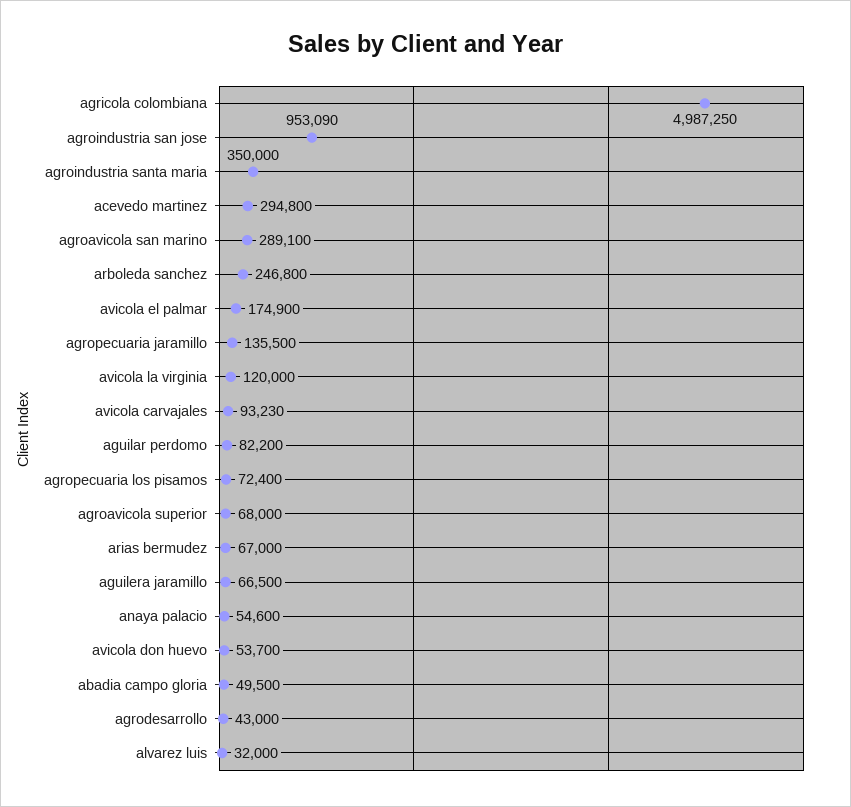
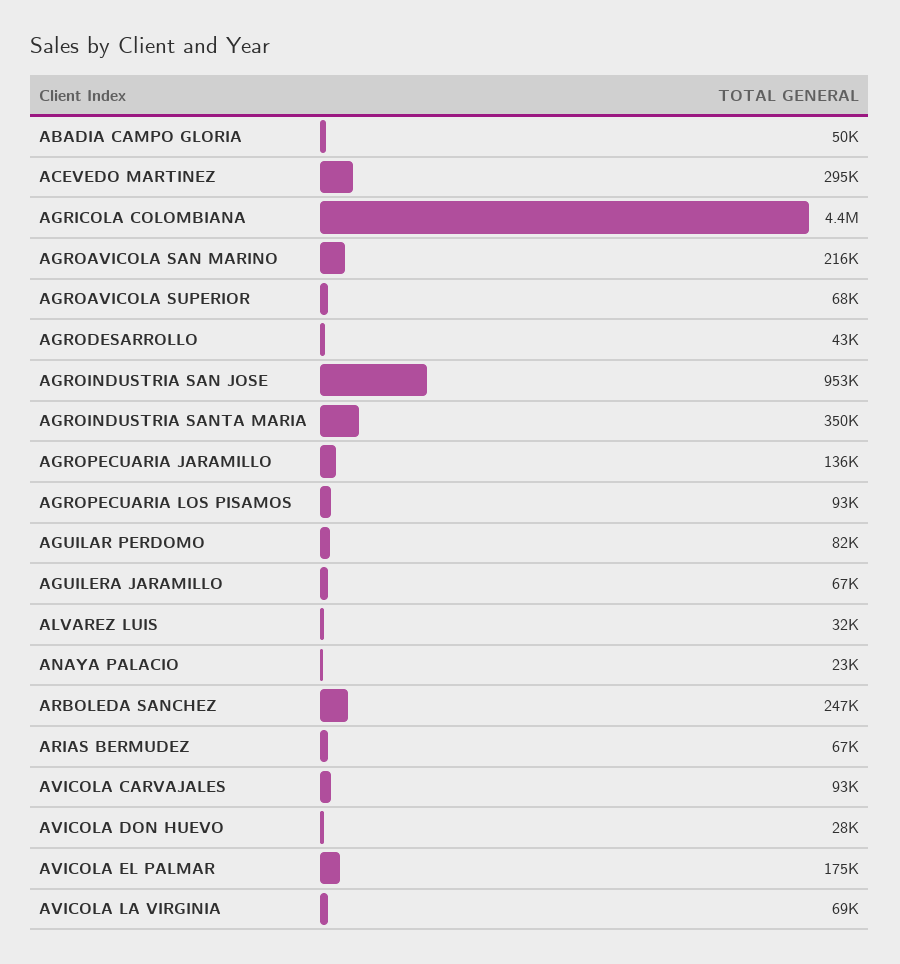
  {
-   "agricola colombiana": 4987250,
+   "agricola colombiana": 4400000,
    "agroindustria san jose": 953090,
    "agroindustria santa maria": 350000,
    "acevedo martinez": 294800,
-   "agroavicola san marino": 289100,
+   "agroavicola san marino": 216000,
    "arboleda sanchez": 246800,
    "avicola el palmar": 174900,
    "agropecuaria jaramillo": 135500,
-   "avicola la virginia": 120000,
+   "avicola la virginia": 69000,
    "avicola carvajales": 93230,
    "aguilar perdomo": 82200,
-   "agropecuaria los pisamos": 72400,
+   "agropecuaria los pisamos": 93000,
    "agroavicola superior": 68000,
    "arias bermudez": 67000,
    "aguilera jaramillo": 66500,
-   "anaya palacio": 54600,
+   "anaya palacio": 23000,
-   "avicola don huevo": 53700,
+   "avicola don huevo": 28000,
    "abadia campo gloria": 49500,
    "agrodesarrollo": 43000,
    "alvarez luis": 32000
  }

